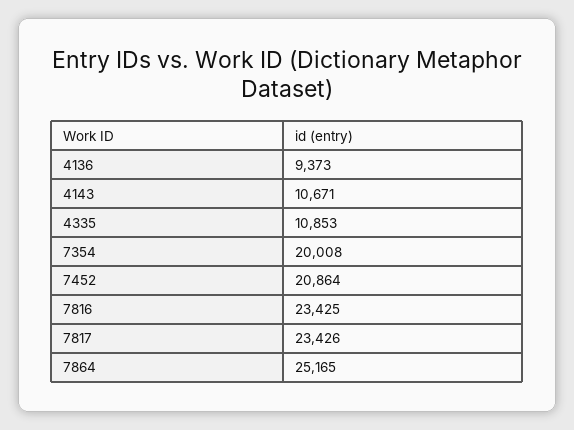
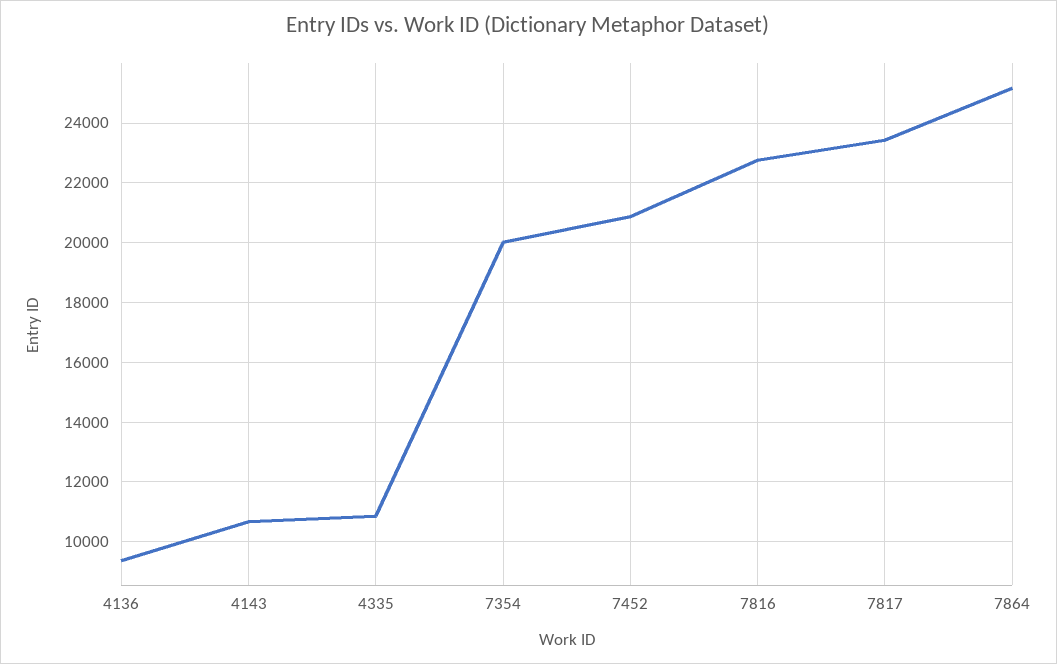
  {
    "4136": 9373,
    "4143": 10671,
    "4335": 10853,
    "7354": 20008,
    "7452": 20864,
-   "7816": 23425,
+   "7816": 22750,
    "7817": 23426,
    "7864": 25165
  }

